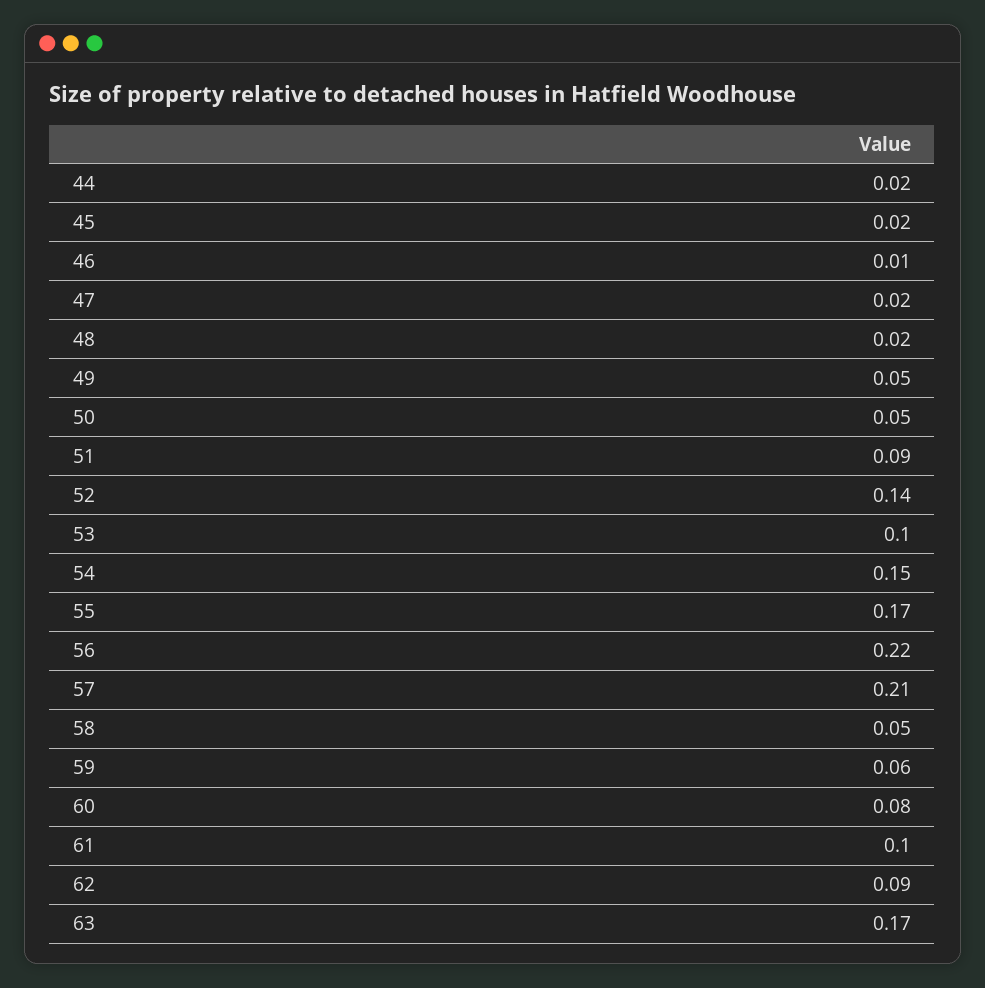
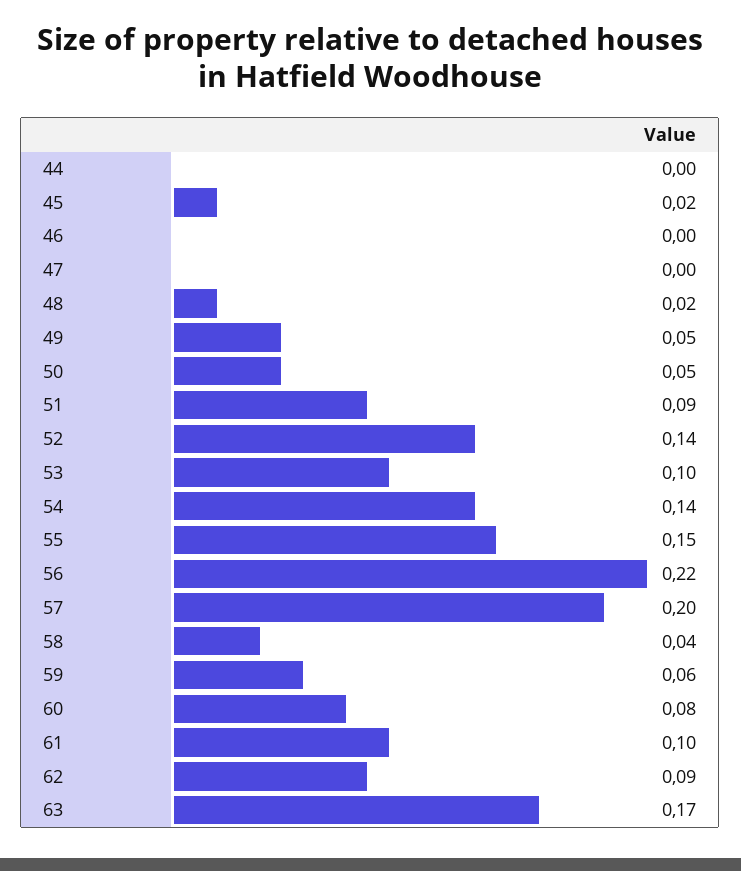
  {
-   "44": 0.02,
+   "44": 0,
    "45": 0.02,
-   "46": 0.01,
+   "46": 0,
-   "47": 0.02,
+   "47": 0,
    "48": 0.02,
    "49": 0.05,
    "50": 0.05,
    "51": 0.09,
    "52": 0.14,
    "53": 0.1,
-   "54": 0.15,
+   "54": 0.14,
-   "55": 0.17,
+   "55": 0.15,
    "56": 0.22,
-   "57": 0.21,
+   "57": 0.2,
-   "58": 0.05,
+   "58": 0.04,
    "59": 0.06,
    "60": 0.08,
    "61": 0.1,
    "62": 0.09,
    "63": 0.17
  }

